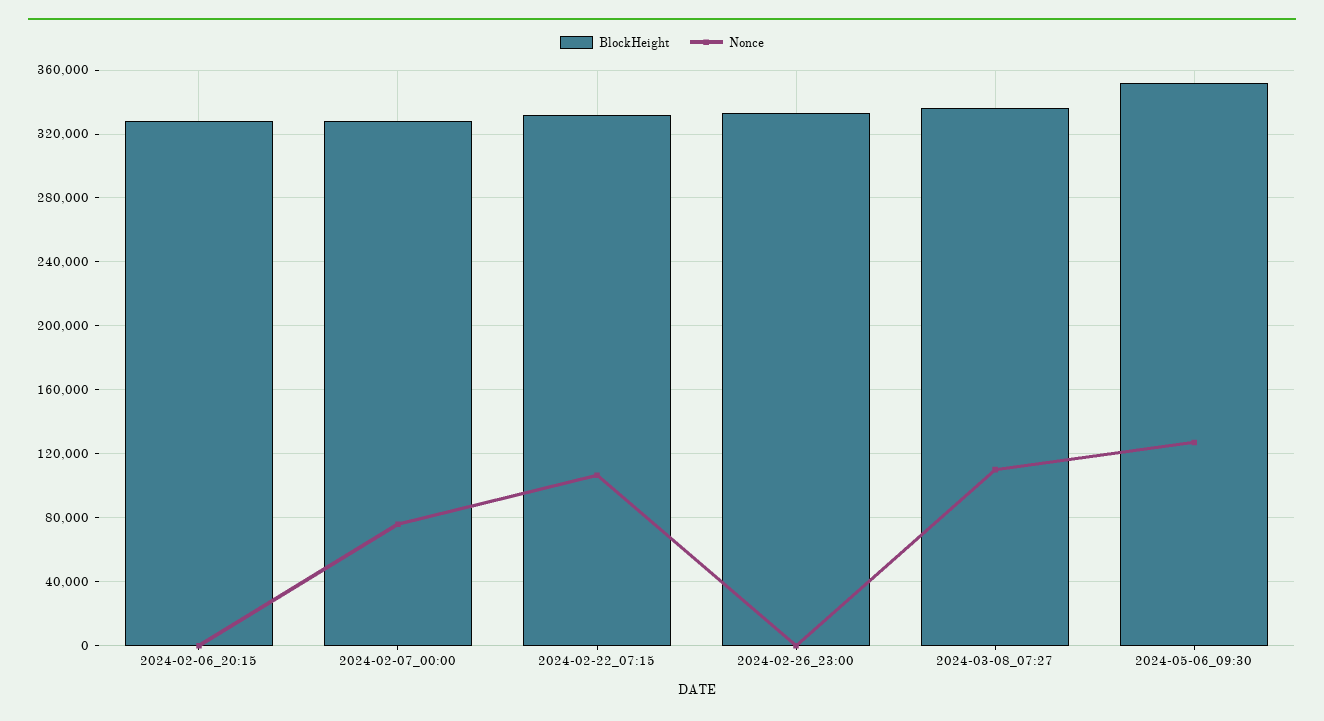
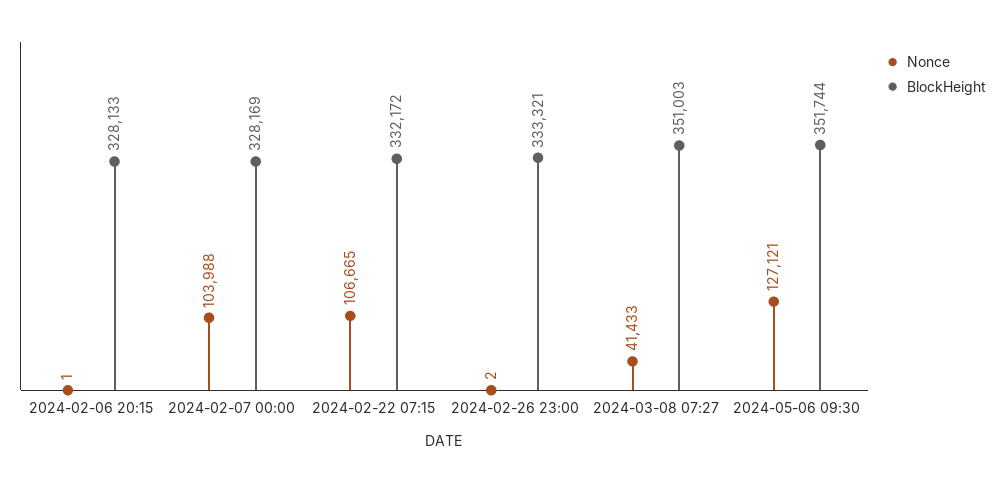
  {
    "BlockHeight": {
      "2024-02-06_20:15": 328133,
      "2024-02-07_00:00": 328169,
      "2024-02-22_07:15": 332172,
      "2024-02-26_23:00": 333321,
-     "2024-03-08_07:27": 335000,
+     "2024-03-08_07:27": 351003,
      "2024-05-06_09:30": 351744
    },
    "Nonce": {
      "2024-02-06_20:15": 1,
-     "2024-02-07_00:00": 75000,
+     "2024-02-07_00:00": 103988,
      "2024-02-22_07:15": 106665,
      "2024-02-26_23:00": 2,
-     "2024-03-08_07:27": 110000,
+     "2024-03-08_07:27": 41433,
      "2024-05-06_09:30": 127121
    }
  }

